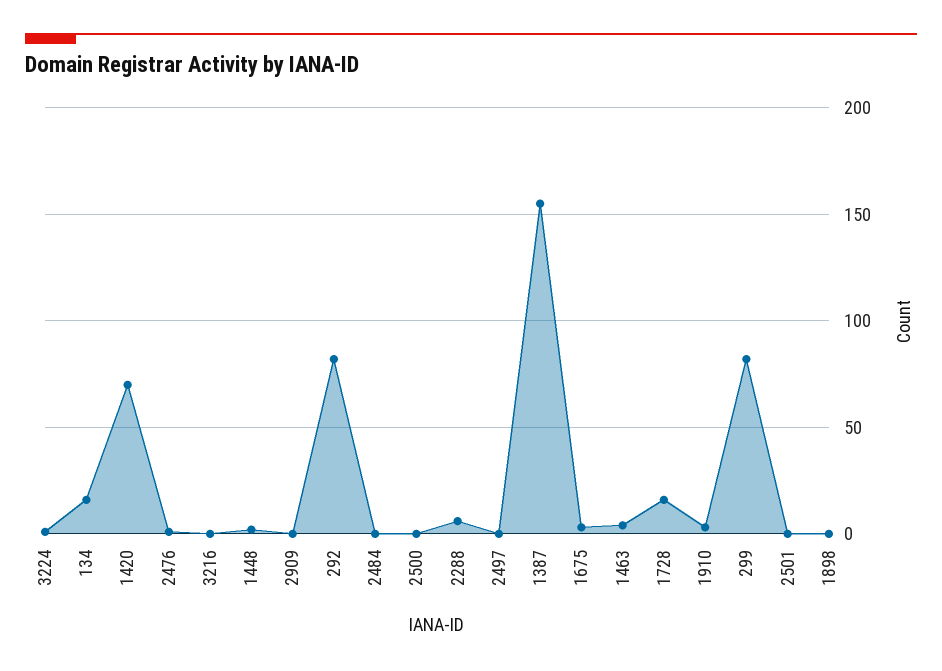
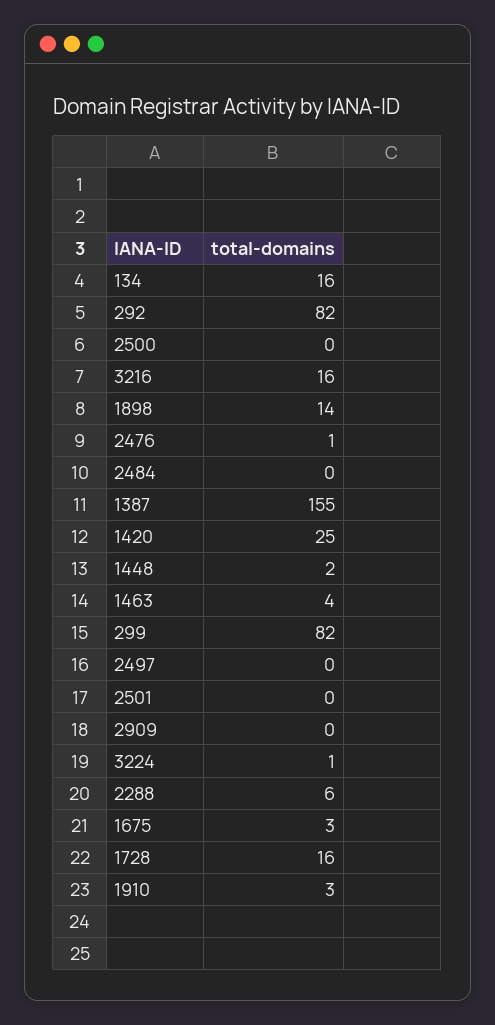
  {
    "3224": 1,
    "134": 16,
-   "1420": 70,
+   "1420": 25,
    "2476": 1,
-   "3216": 0,
+   "3216": 16,
    "1448": 2,
    "2909": 0,
    "292": 82,
    "2484": 0,
    "2500": 0,
    "2288": 6,
    "2497": 0,
    "1387": 155,
    "1675": 3,
    "1463": 4,
    "1728": 16,
    "1910": 3,
    "299": 82,
    "2501": 0,
-   "1898": 0
+   "1898": 14
  }

